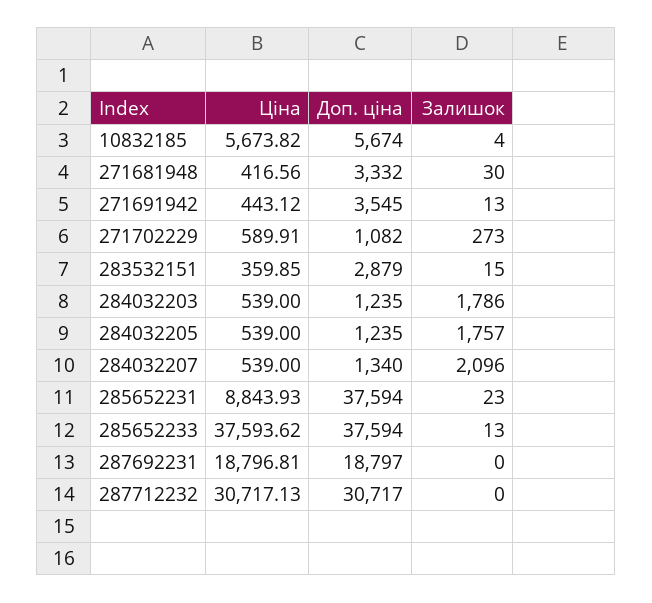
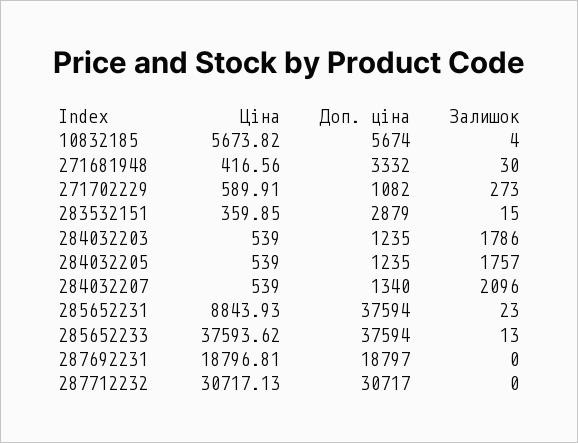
  {
    "Ціна": {
      "10832185": 5673.82,
      "271681948": 416.56,
-     "271691942": 443.12,
      "271702229": 589.91,
      "283532151": 359.85,
      "284032203": 539,
      "284032205": 539,
      "284032207": 539,
      "285652231": 8843.93,
      "285652233": 37593.62,
      "287692231": 18796.81,
      "287712232": 30717.13
    },
    "Доп. ціна": {
      "10832185": 5674,
      "271681948": 3332,
-     "271691942": 3545,
      "271702229": 1082,
      "283532151": 2879,
      "284032203": 1235,
      "284032205": 1235,
      "284032207": 1340,
      "285652231": 37594,
      "285652233": 37594,
      "287692231": 18797,
      "287712232": 30717
    },
    "Залишок": {
      "10832185": 4,
      "271681948": 30,
-     "271691942": 13,
      "271702229": 273,
      "283532151": 15,
      "284032203": 1786,
      "284032205": 1757,
      "284032207": 2096,
      "285652231": 23,
      "285652233": 13,
      "287692231": 0,
      "287712232": 0
    }
  }

